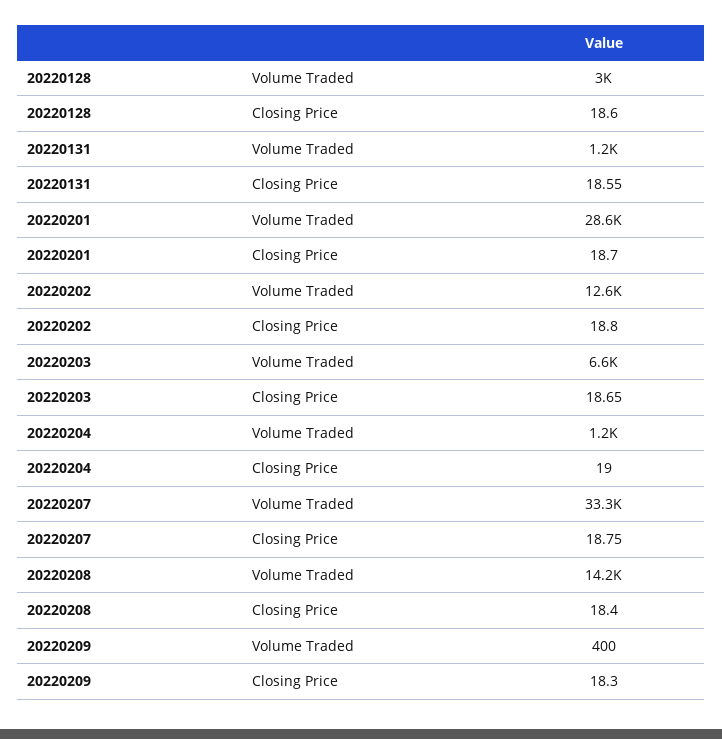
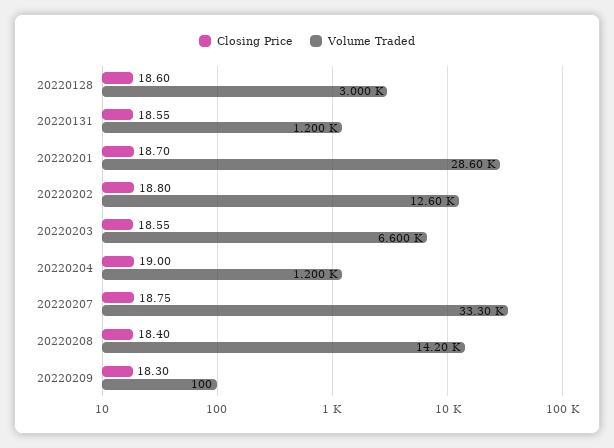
  {
    "Volume Traded": {
      "20220128": 3000,
      "20220131": 1200,
      "20220201": 28600,
      "20220202": 12600,
      "20220203": 6600,
      "20220204": 1200,
      "20220207": 33300,
      "20220208": 14200,
-     "20220209": 400
+     "20220209": 100
    },
    "Closing Price": {
      "20220128": 18.6,
      "20220131": 18.55,
      "20220201": 18.7,
      "20220202": 18.8,
-     "20220203": 18.65,
+     "20220203": 18.55,
      "20220204": 19,
      "20220207": 18.75,
      "20220208": 18.4,
      "20220209": 18.3
    }
  }

